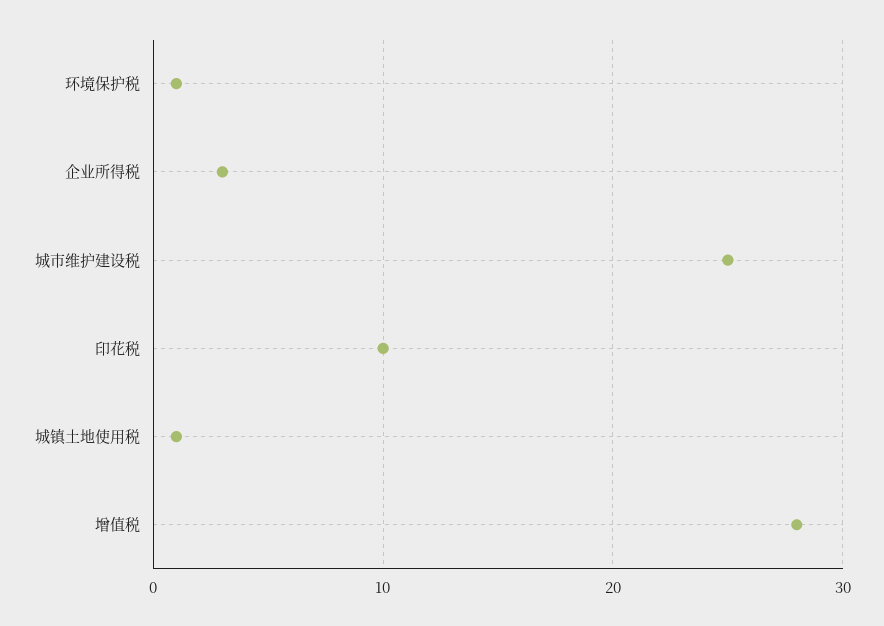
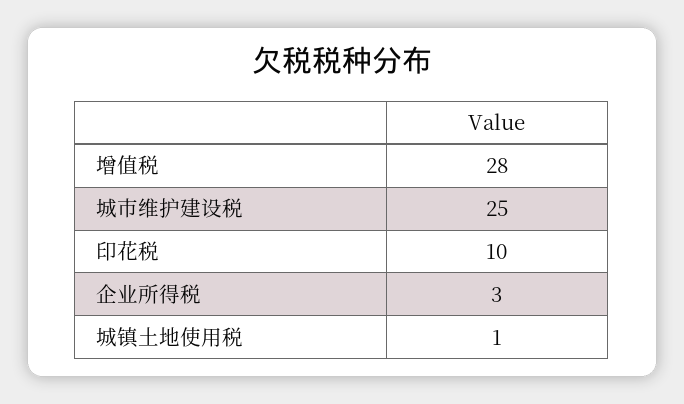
  {
-   "环境保护税": 1,
    "企业所得税": 3,
    "城市维护建设税": 25,
    "印花税": 10,
    "城镇土地使用税": 1,
    "增值税": 28
  }

